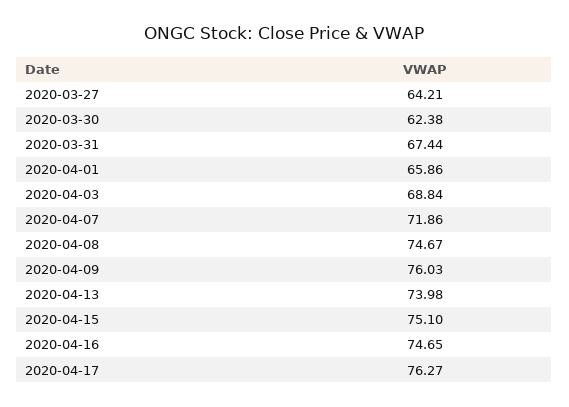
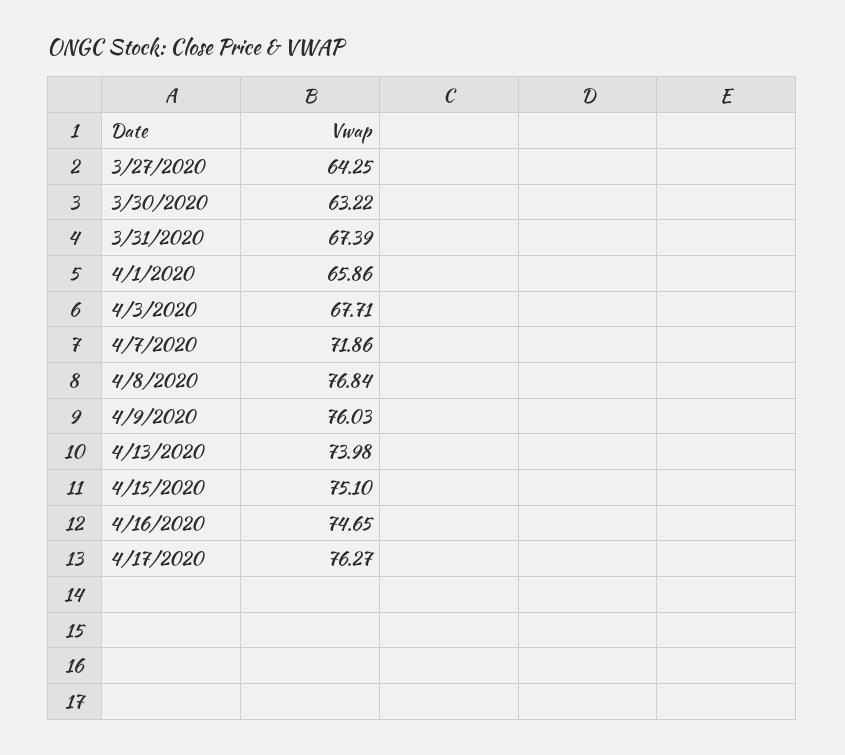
  {
-   "2020-03-27": 64.21,
+   "2020-03-27": 64.25,
-   "2020-03-30": 62.38,
+   "2020-03-30": 63.22,
-   "2020-03-31": 67.44,
+   "2020-03-31": 67.39,
    "2020-04-01": 65.86,
-   "2020-04-03": 68.84,
+   "2020-04-03": 67.71,
    "2020-04-07": 71.86,
-   "2020-04-08": 74.67,
+   "2020-04-08": 76.84,
    "2020-04-09": 76.03,
    "2020-04-13": 73.98,
    "2020-04-15": 75.1,
    "2020-04-16": 74.65,
    "2020-04-17": 76.27
  }

